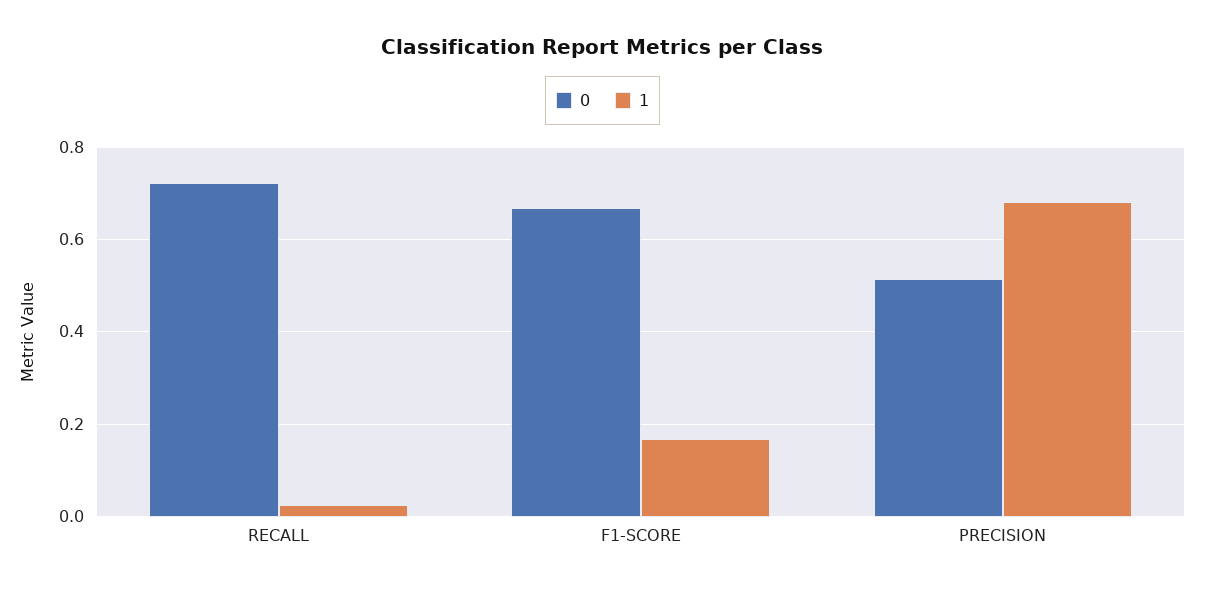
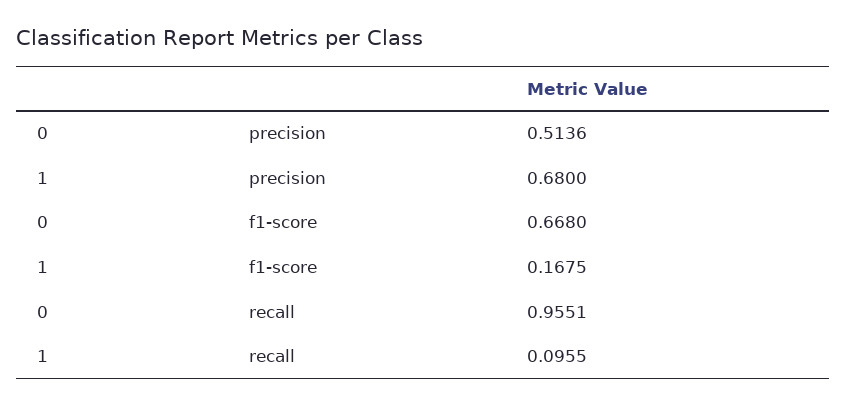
  {
    "0": {
-     "RECALL": 0.72,
+     "RECALL": 0.9551,
      "F1-SCORE": 0.668,
      "PRECISION": 0.5136
    },
    "1": {
-     "RECALL": 0.02,
+     "RECALL": 0.0955,
      "F1-SCORE": 0.1675,
      "PRECISION": 0.68
    }
  }

